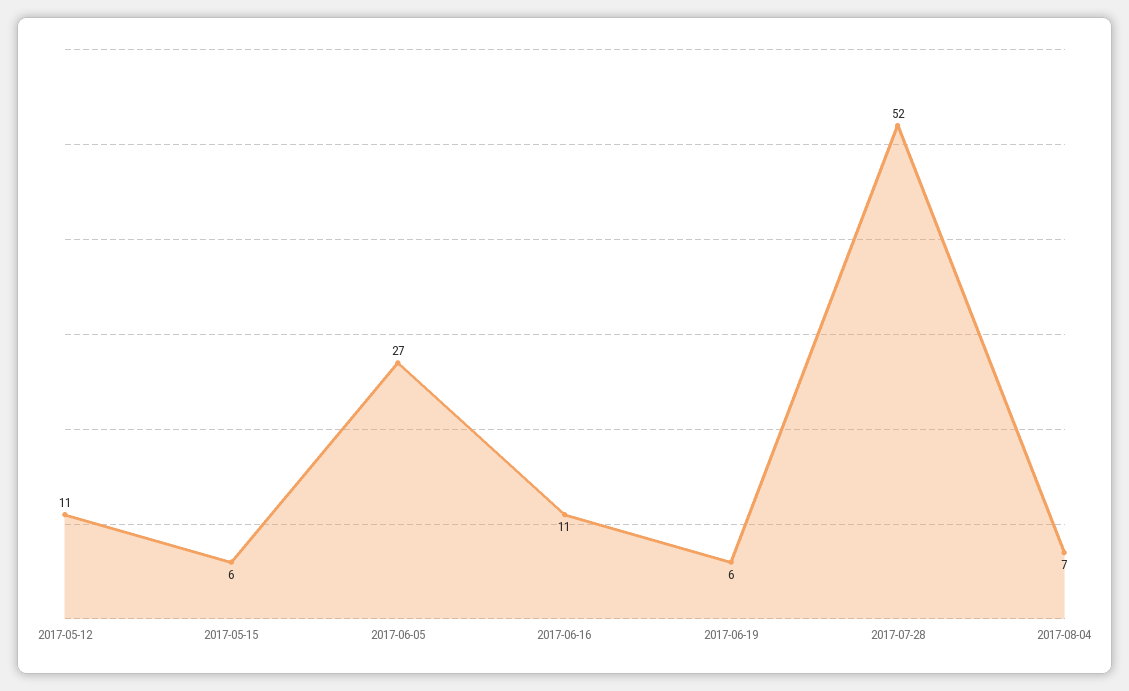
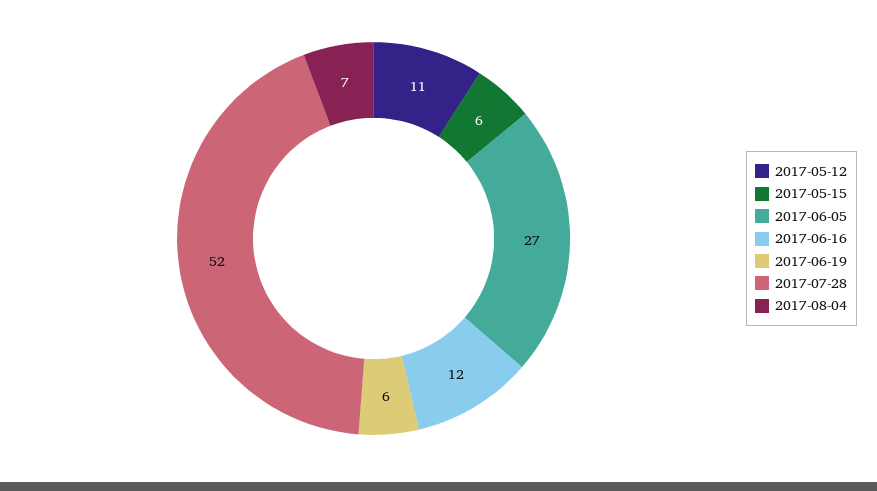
  {
    "2017-05-12": 11,
    "2017-05-15": 6,
    "2017-06-05": 27,
-   "2017-06-16": 11,
+   "2017-06-16": 12,
    "2017-06-19": 6,
    "2017-07-28": 52,
    "2017-08-04": 7
  }

